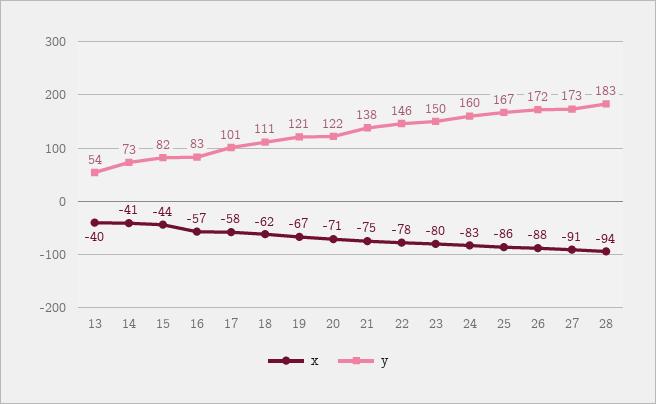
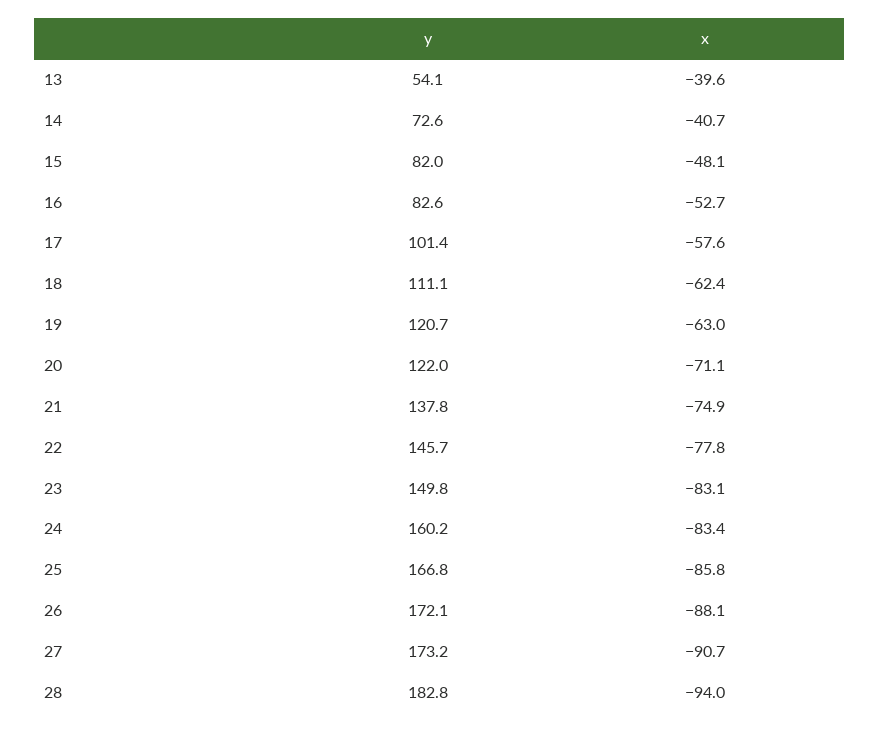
  {
    "x": {
      "13": -39.6,
      "14": -40.7,
-     "15": -44,
+     "15": -48.1,
-     "16": -57,
+     "16": -52.7,
      "17": -57.6,
      "18": -62.4,
-     "19": -67,
+     "19": -63,
      "20": -71.1,
      "21": -74.9,
      "22": -77.8,
-     "23": -80,
+     "23": -83.1,
      "24": -83.4,
      "25": -85.8,
      "26": -88.1,
      "27": -90.7,
      "28": -94
    },
    "y": {
      "13": 54.1,
      "14": 72.6,
      "15": 82,
      "16": 82.6,
      "17": 101.4,
      "18": 111.1,
      "19": 120.7,
      "20": 122,
      "21": 137.8,
      "22": 145.7,
      "23": 149.8,
      "24": 160.2,
      "25": 166.8,
      "26": 172.1,
      "27": 173.2,
      "28": 182.8
    }
  }

